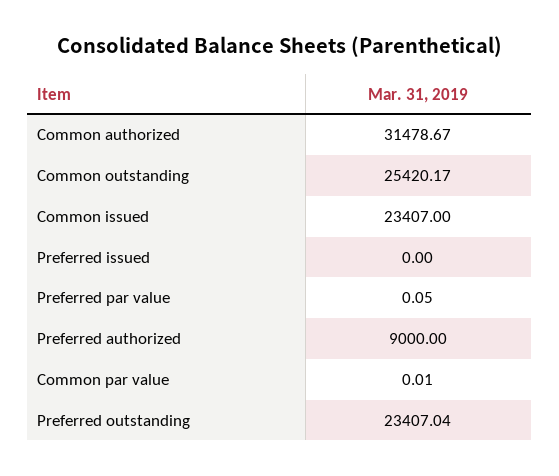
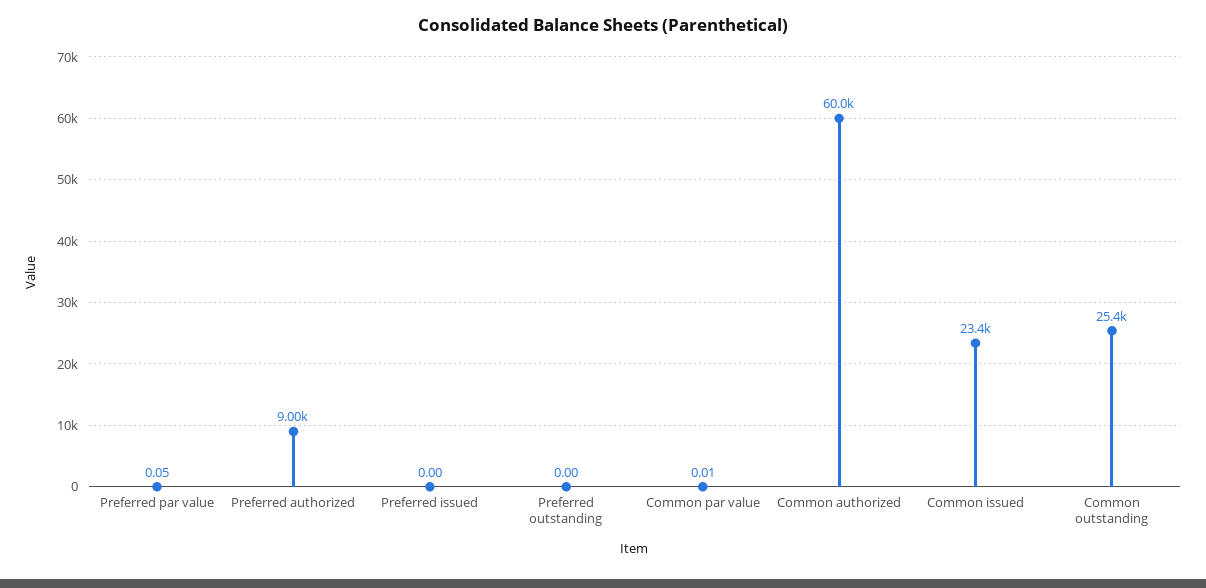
  {
-   "Common authorized": 31478.67,
+   "Common authorized": 60000,
    "Common outstanding": 25420.17,
    "Common issued": 23407,
    "Preferred issued": 0,
    "Preferred par value": 0.05,
    "Preferred authorized": 9000,
    "Common par value": 0.01,
-   "Preferred outstanding": 23407.04
+   "Preferred outstanding": 0
  }

